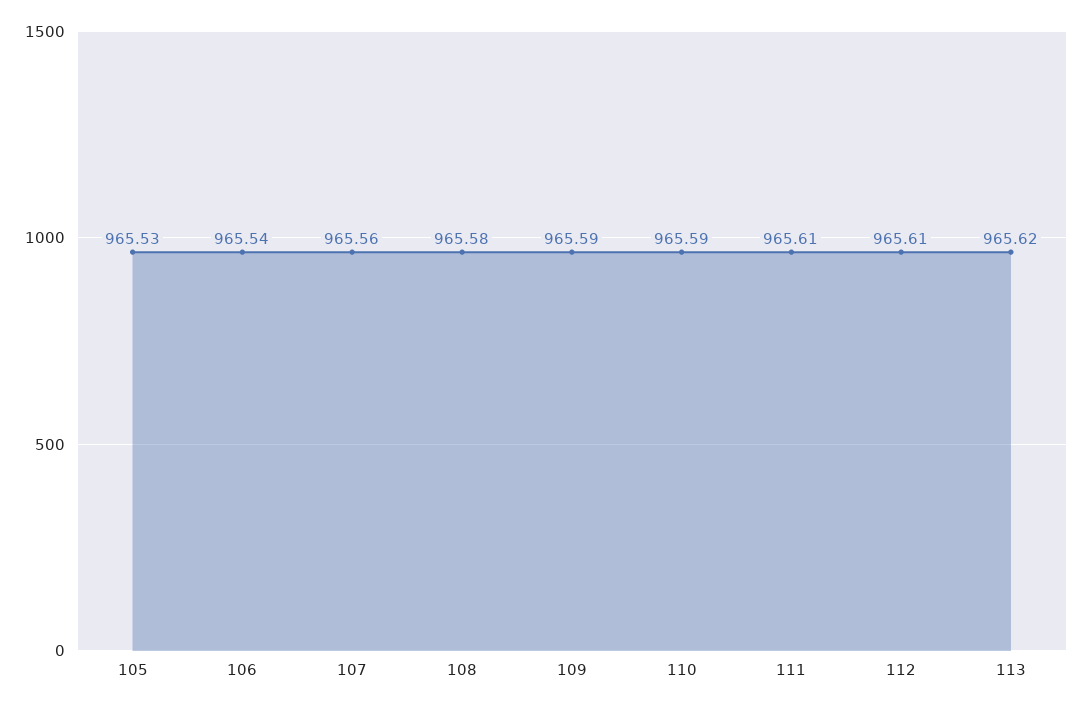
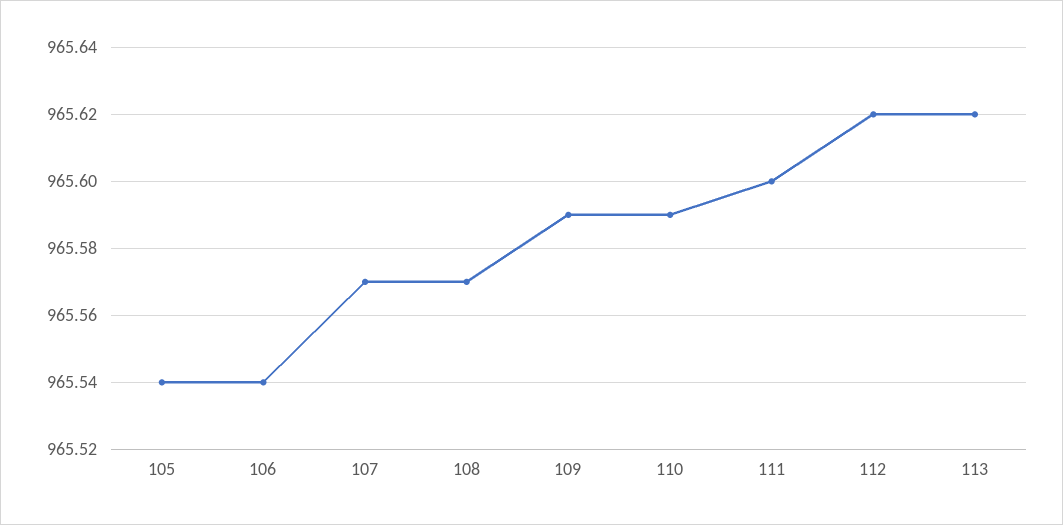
  {
-   "105": 965.53,
+   "105": 965.54,
    "106": 965.54,
-   "107": 965.56,
+   "107": 965.57,
-   "108": 965.58,
+   "108": 965.57,
    "109": 965.59,
    "110": 965.59,
-   "111": 965.61,
+   "111": 965.6,
-   "112": 965.61,
+   "112": 965.62,
    "113": 965.62
  }

